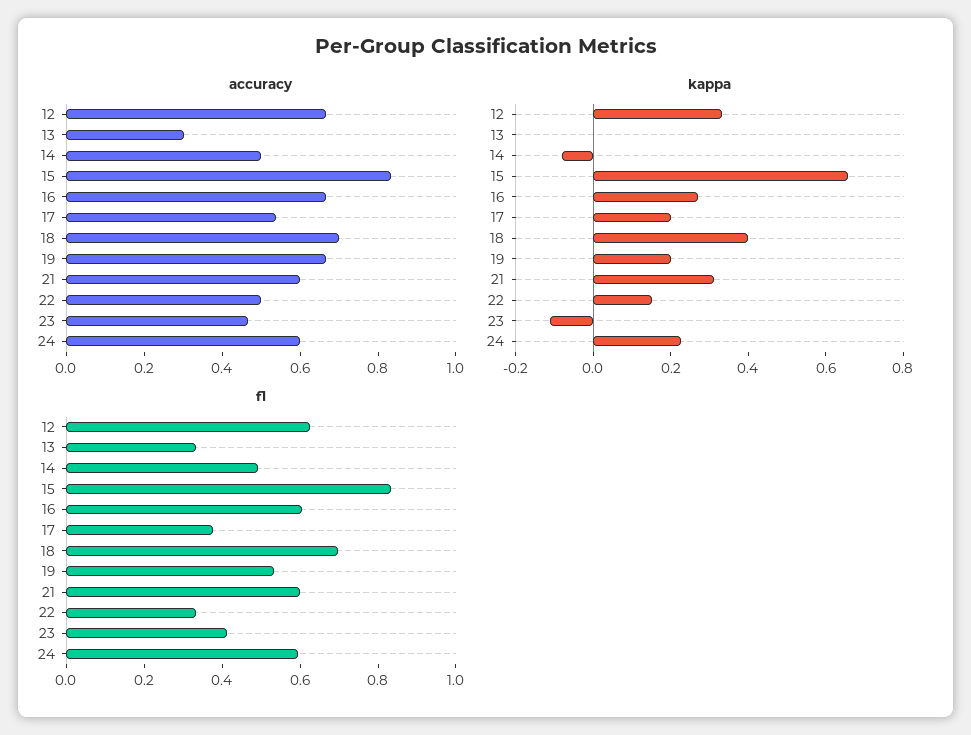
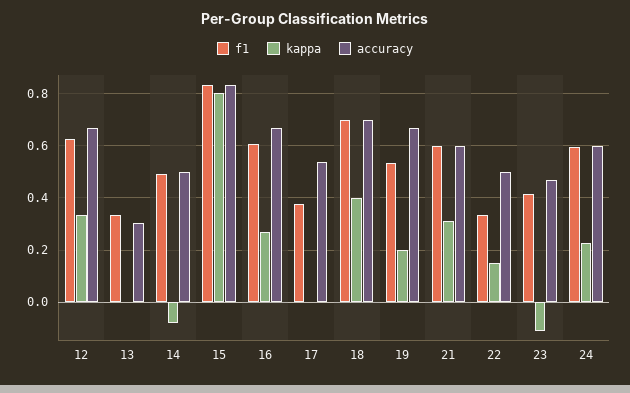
  {
    "accuracy": {
      "12": 0.675,
      "13": 0.3,
      "14": 0.5,
      "15": 0.825,
      "16": 0.675,
      "17": 0.55,
      "18": 0.7,
      "19": 0.675,
      "21": 0.6,
      "22": 0.5,
      "23": 0.475,
      "24": 0.6
    },
    "kappa": {
      "12": 0.325,
      "13": 0,
      "14": -0.075,
-     "15": 0.65,
+     "15": 0.8,
      "16": 0.275,
-     "17": 0.2,
+     "17": 0,
      "18": 0.4,
      "19": 0.2,
      "21": 0.3,
      "22": 0.15,
      "23": -0.1,
      "24": 0.225
    },
    "f1": {
      "12": 0.625,
      "13": 0.325,
      "14": 0.5,
      "15": 0.825,
      "16": 0.6,
      "17": 0.375,
      "18": 0.7,
      "19": 0.525,
      "21": 0.6,
      "22": 0.325,
      "23": 0.425,
      "24": 0.6
    }
  }

